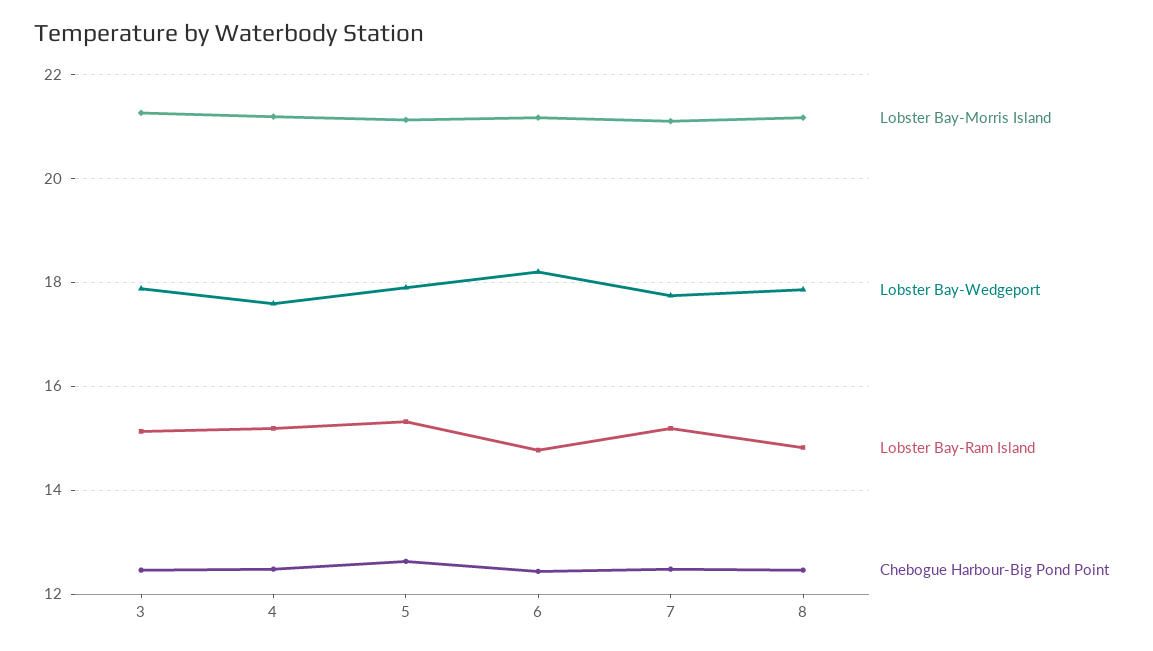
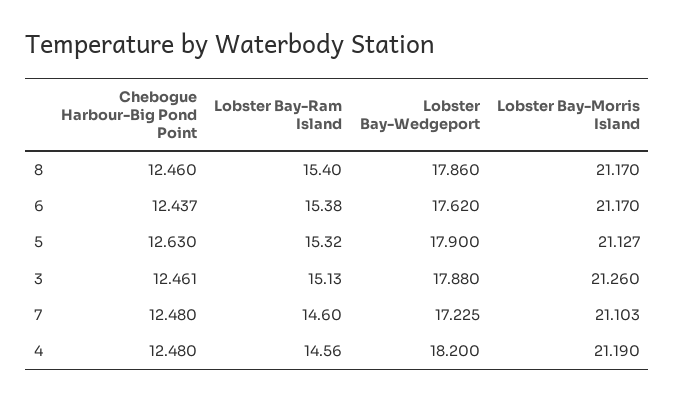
  {
    "Lobster Bay-Morris Island": {
      "3": 21.26,
      "4": 21.19,
      "5": 21.127,
      "6": 21.17,
      "7": 21.103,
      "8": 21.17
    },
    "Lobster Bay-Wedgeport": {
      "3": 17.88,
-     "4": 17.6,
+     "4": 18.2,
      "5": 17.9,
-     "6": 18.2,
+     "6": 17.62,
-     "7": 17.8,
+     "7": 17.225,
      "8": 17.86
    },
    "Lobster Bay-Ram Island": {
      "3": 15.13,
-     "4": 15.2,
+     "4": 14.56,
      "5": 15.32,
-     "6": 14.8,
+     "6": 15.38,
-     "7": 15.2,
+     "7": 14.6,
-     "8": 14.8
+     "8": 15.4
    },
    "Chebogue Harbour-Big Pond Point": {
      "3": 12.461,
      "4": 12.48,
      "5": 12.63,
      "6": 12.437,
      "7": 12.48,
      "8": 12.46
    }
  }

